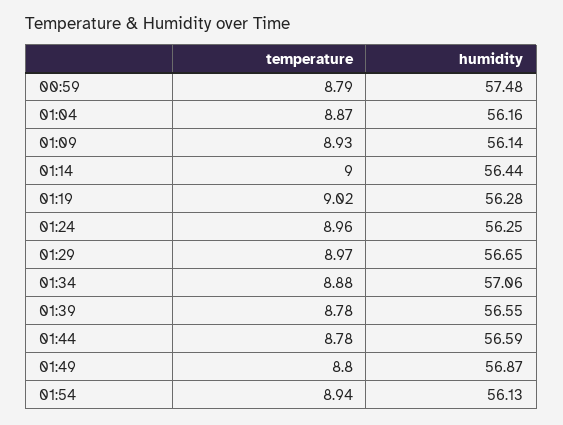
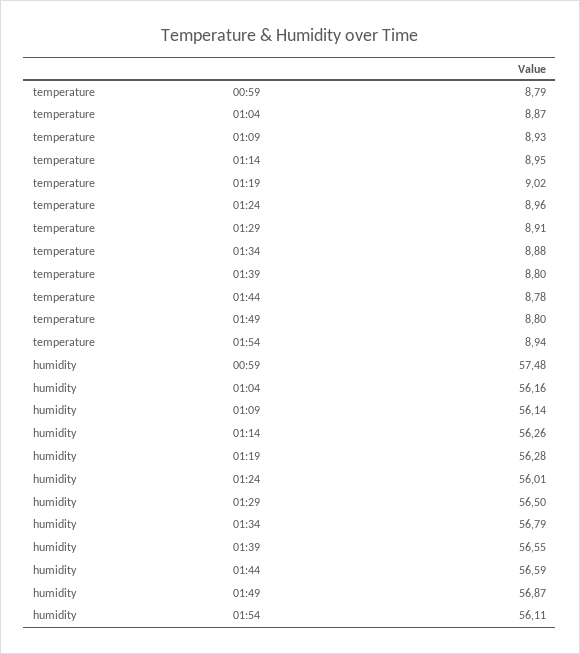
  {
    "temperature": {
      "00:59": 8.79,
      "01:04": 8.87,
      "01:09": 8.93,
-     "01:14": 9,
+     "01:14": 8.95,
      "01:19": 9.02,
      "01:24": 8.96,
-     "01:29": 8.97,
+     "01:29": 8.91,
      "01:34": 8.88,
-     "01:39": 8.78,
+     "01:39": 8.8,
      "01:44": 8.78,
      "01:49": 8.8,
      "01:54": 8.94
    },
    "humidity": {
      "00:59": 57.48,
      "01:04": 56.16,
      "01:09": 56.14,
-     "01:14": 56.44,
+     "01:14": 56.26,
      "01:19": 56.28,
-     "01:24": 56.25,
+     "01:24": 56.01,
-     "01:29": 56.65,
+     "01:29": 56.5,
-     "01:34": 57.06,
+     "01:34": 56.79,
      "01:39": 56.55,
      "01:44": 56.59,
      "01:49": 56.87,
-     "01:54": 56.13
+     "01:54": 56.11
    }
  }

